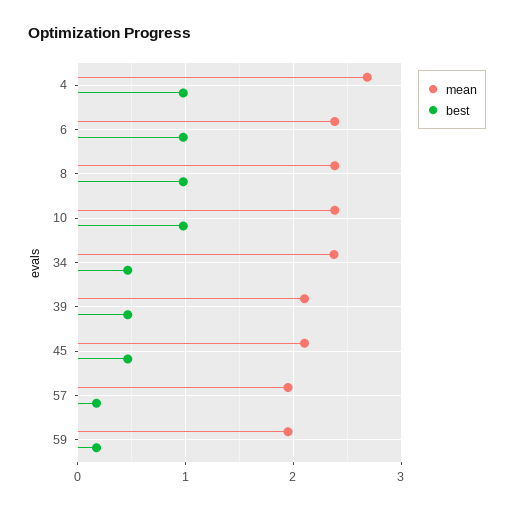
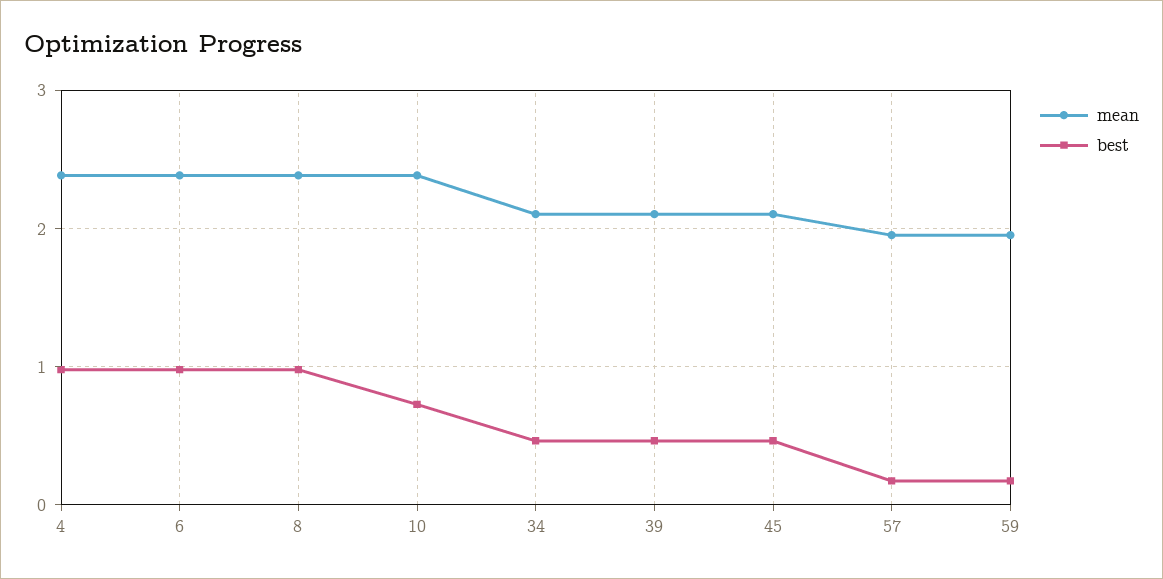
  {
    "mean": {
-     "4": 2.7,
+     "4": 2.4,
      "6": 2.4,
      "8": 2.4,
      "10": 2.4,
-     "34": 2.4,
+     "34": 2.1,
      "39": 2.1,
      "45": 2.1,
      "57": 2,
      "59": 2
    },
    "best": {
      "4": 1,
      "6": 1,
      "8": 1,
-     "10": 1,
+     "10": 0.7,
      "34": 0.5,
      "39": 0.5,
      "45": 0.5,
      "57": 0.2,
      "59": 0.2
    }
  }

